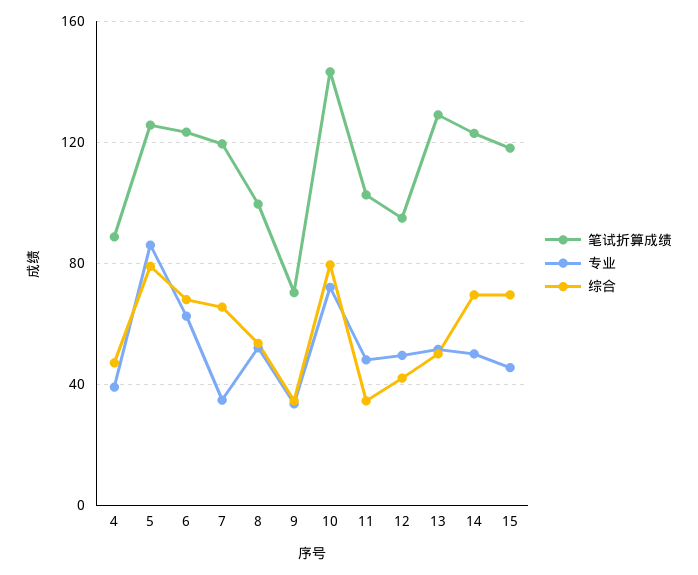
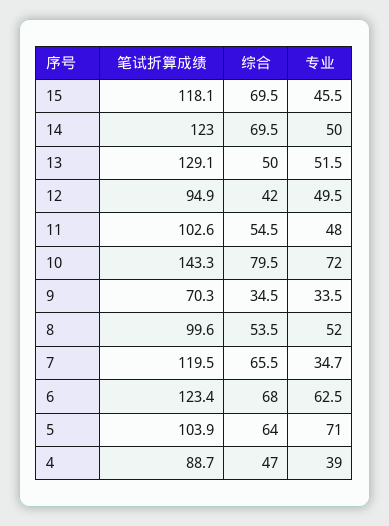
  {
    "笔试折算成绩": {
      "4": 88.7,
-     "5": 125,
+     "5": 103.9,
      "6": 123.4,
      "7": 119.5,
      "8": 99.6,
      "9": 70.3,
      "10": 143.3,
      "11": 102.6,
      "12": 94.9,
      "13": 129.1,
      "14": 123,
      "15": 118.1
    },
    "专业": {
      "4": 39,
-     "5": 85,
+     "5": 71,
      "6": 62.5,
      "7": 34.7,
      "8": 52,
      "9": 33.5,
      "10": 72,
      "11": 48,
      "12": 49.5,
      "13": 51.5,
      "14": 50,
      "15": 45.5
    },
    "综合": {
      "4": 47,
-     "5": 80,
+     "5": 64,
      "6": 68,
      "7": 65.5,
      "8": 53.5,
      "9": 34.5,
      "10": 79.5,
-     "11": 35,
+     "11": 54.5,
      "12": 42,
      "13": 50,
      "14": 69.5,
      "15": 69.5
    }
  }

